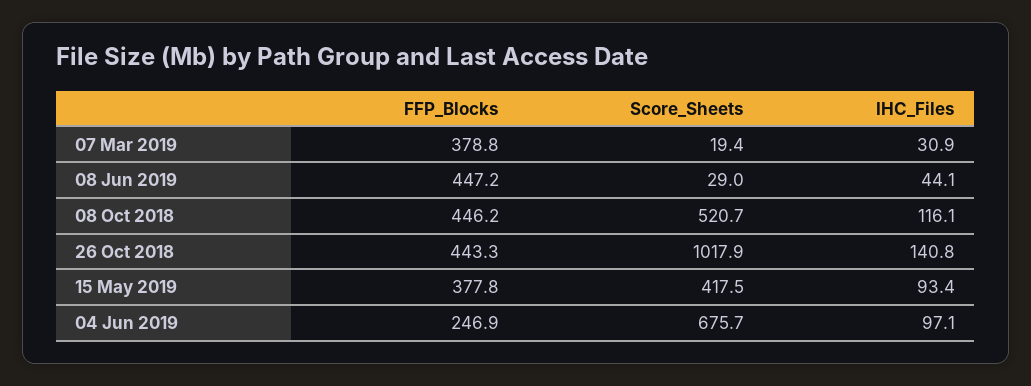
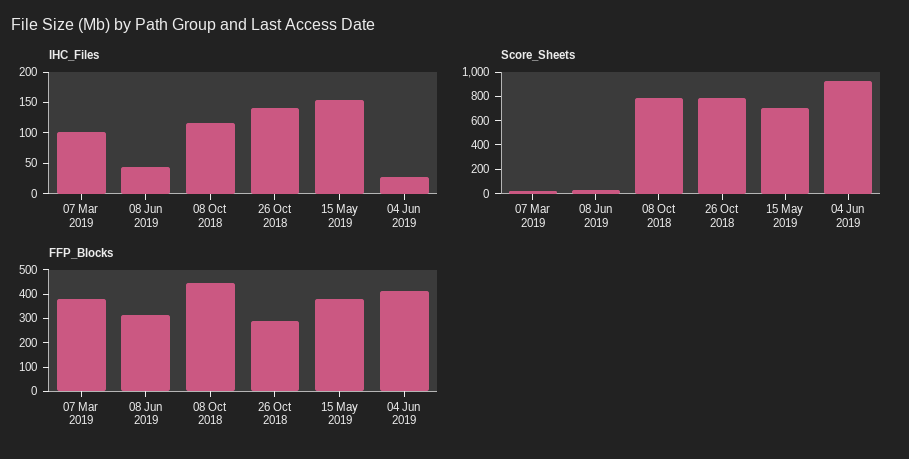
  {
    "FFP_Blocks": {
      "07 Mar 2019": 378.8,
-     "08 Jun 2019": 447.2,
+     "08 Jun 2019": 300,
      "08 Oct 2018": 446.2,
-     "26 Oct 2018": 443.3,
+     "26 Oct 2018": 300,
      "15 May 2019": 377.8,
-     "04 Jun 2019": 246.9
+     "04 Jun 2019": 400
    },
    "Score_Sheets": {
      "07 Mar 2019": 19.4,
      "08 Jun 2019": 29,
-     "08 Oct 2018": 520.7,
+     "08 Oct 2018": 800,
-     "26 Oct 2018": 1017.9,
+     "26 Oct 2018": 800,
-     "15 May 2019": 417.5,
+     "15 May 2019": 700,
-     "04 Jun 2019": 675.7
+     "04 Jun 2019": 900
    },
    "IHC_Files": {
-     "07 Mar 2019": 30.9,
+     "07 Mar 2019": 100,
      "08 Jun 2019": 44.1,
      "08 Oct 2018": 116.1,
      "26 Oct 2018": 140.8,
-     "15 May 2019": 93.4,
+     "15 May 2019": 150,
-     "04 Jun 2019": 97.1
+     "04 Jun 2019": 25
    }
  }

